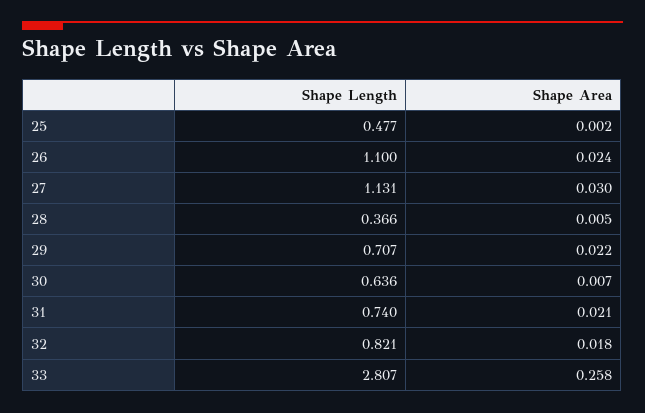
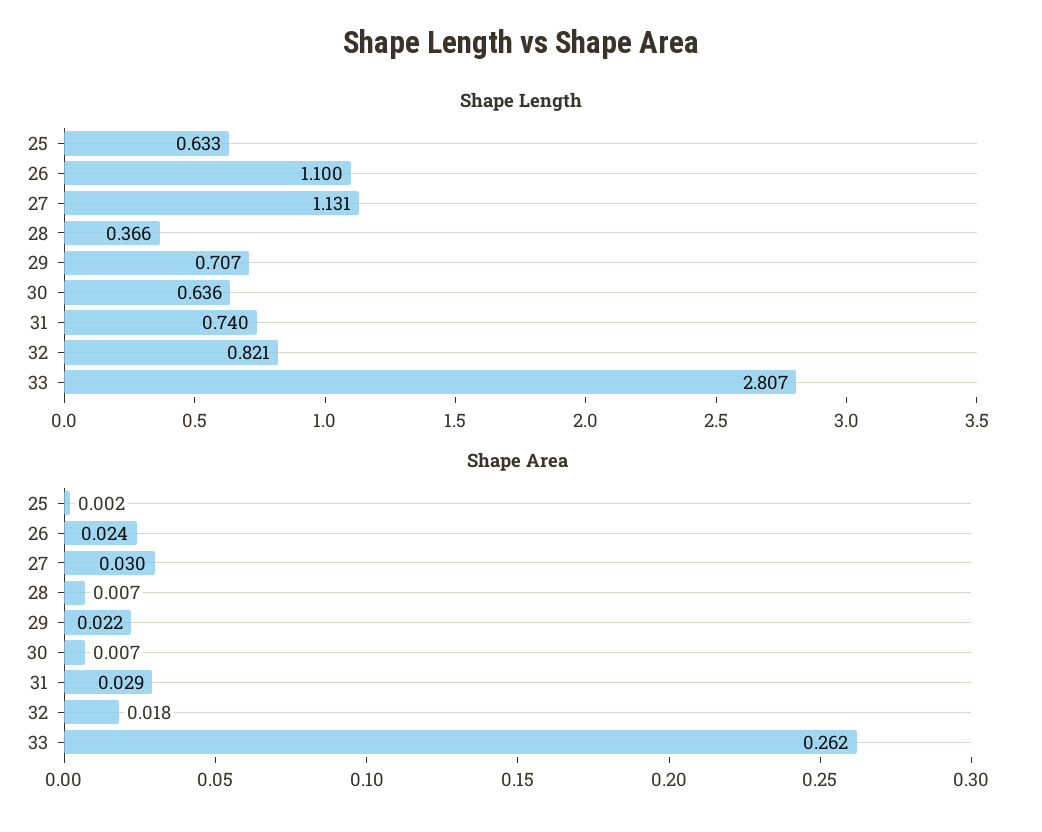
  {
    "Shape Length": {
-     "25": 0.477,
+     "25": 0.633,
      "26": 1.1,
      "27": 1.131,
      "28": 0.366,
      "29": 0.707,
      "30": 0.636,
      "31": 0.74,
      "32": 0.821,
      "33": 2.807
    },
    "Shape Area": {
      "25": 0.002,
      "26": 0.024,
      "27": 0.03,
-     "28": 0.005,
+     "28": 0.007,
      "29": 0.022,
      "30": 0.007,
-     "31": 0.021,
+     "31": 0.029,
      "32": 0.018,
-     "33": 0.258
+     "33": 0.262
    }
  }

